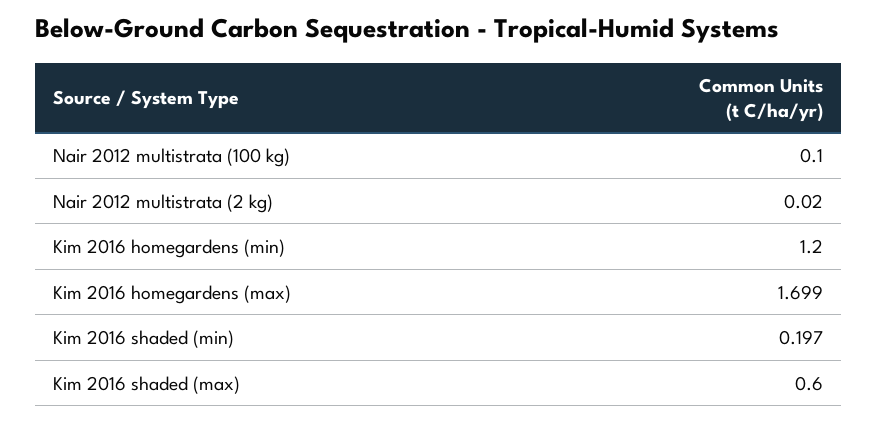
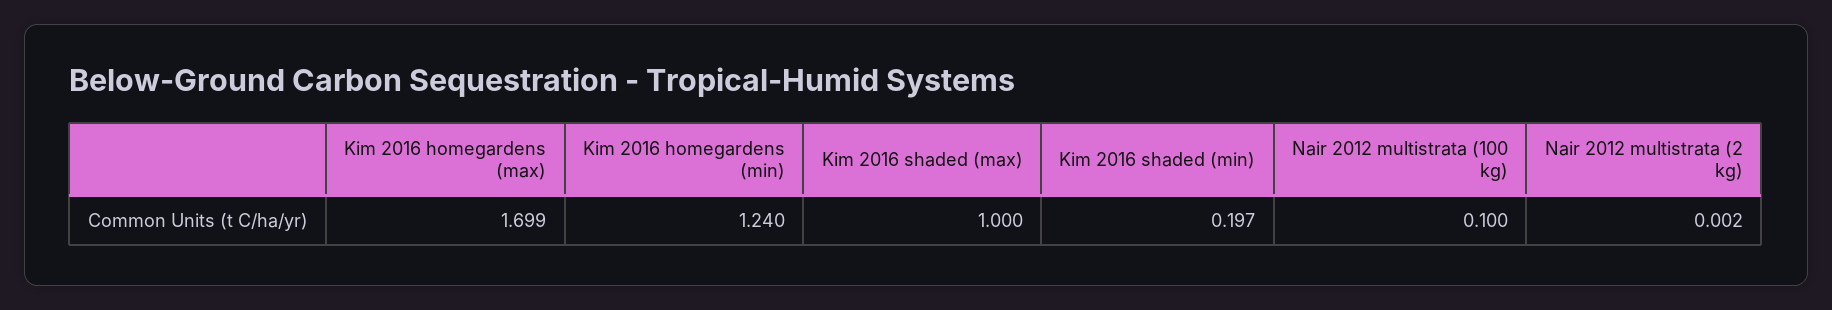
  {
    "Nair 2012 multistrata (100 kg)": 0.1,
-   "Nair 2012 multistrata (2 kg)": 0.02,
+   "Nair 2012 multistrata (2 kg)": 0.002,
-   "Kim 2016 homegardens (min)": 1.2,
+   "Kim 2016 homegardens (min)": 1.24,
    "Kim 2016 homegardens (max)": 1.699,
    "Kim 2016 shaded (min)": 0.197,
-   "Kim 2016 shaded (max)": 0.6
+   "Kim 2016 shaded (max)": 1
  }

